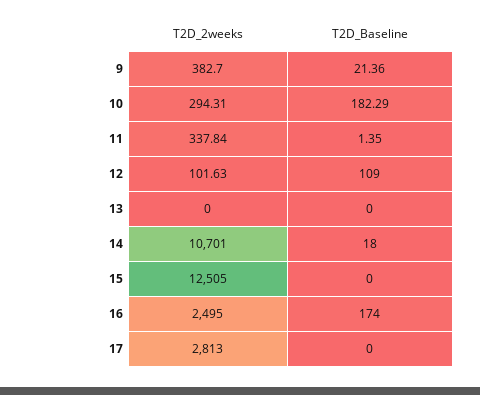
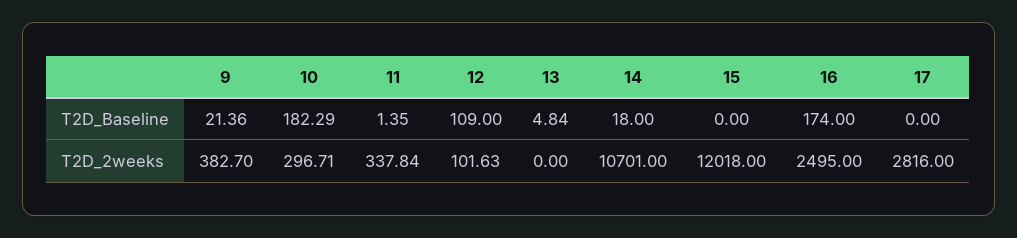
  {
    "T2D_2weeks": {
      "9": 382.7,
-     "10": 294.31,
+     "10": 296.71,
      "11": 337.84,
      "12": 101.63,
      "13": 0,
      "14": 10701,
-     "15": 12505,
+     "15": 12018,
      "16": 2495,
-     "17": 2813
+     "17": 2816
    },
    "T2D_Baseline": {
      "9": 21.36,
      "10": 182.29,
      "11": 1.35,
      "12": 109,
-     "13": 0,
+     "13": 4.84,
      "14": 18,
      "15": 0,
      "16": 174,
      "17": 0
    }
  }

